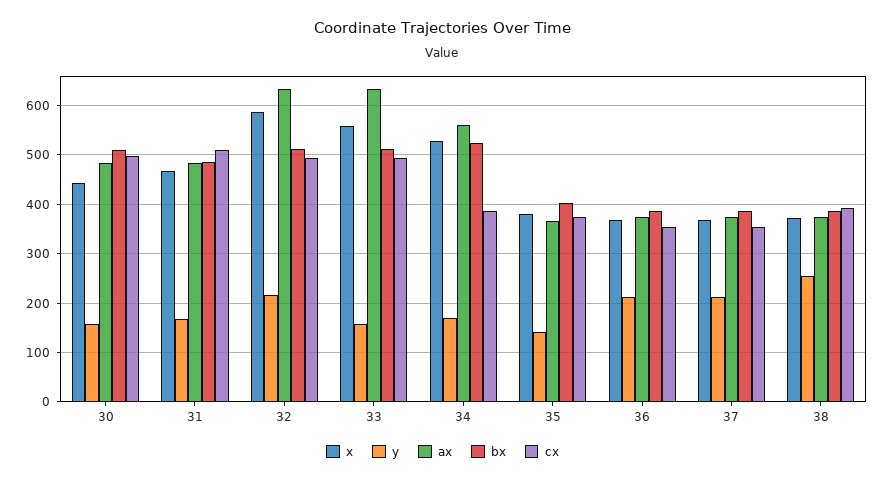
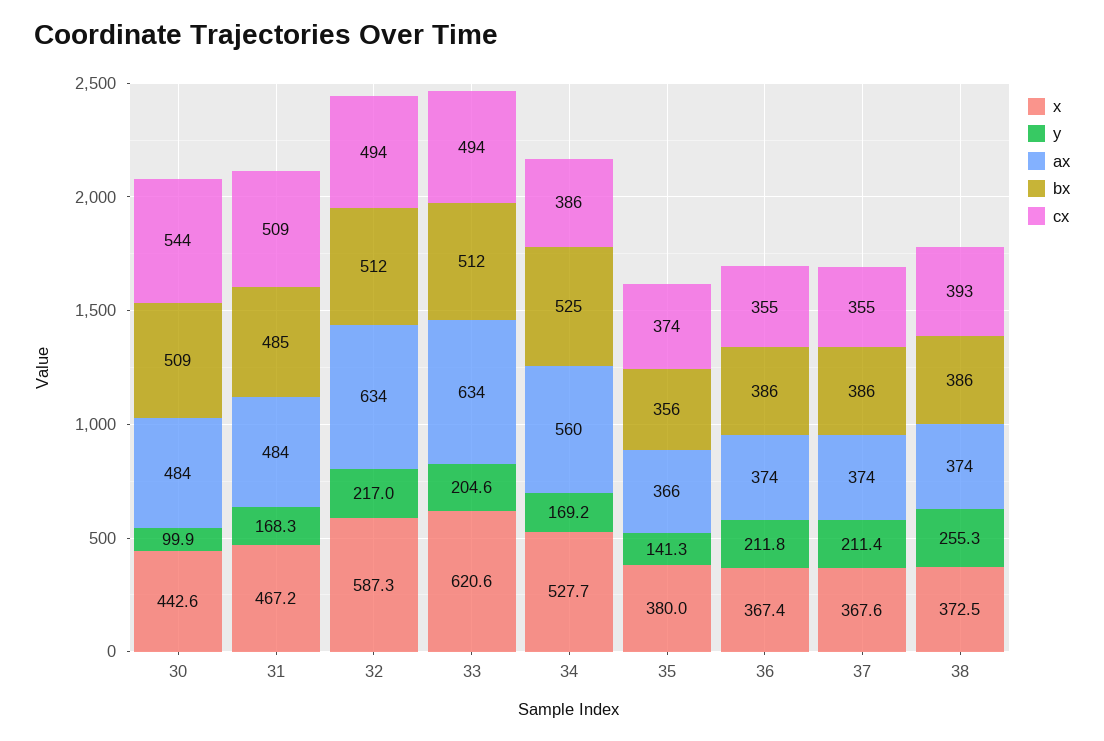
  {
    "x": {
      "30": 442.6,
      "31": 467.2,
      "32": 587.3,
-     "33": 560,
+     "33": 620.6,
      "34": 527.7,
      "35": 380,
      "36": 367.4,
      "37": 367.6,
      "38": 372.5
    },
    "y": {
-     "30": 160,
+     "30": 99.9,
      "31": 168.3,
      "32": 217,
-     "33": 160,
+     "33": 204.6,
      "34": 169.2,
      "35": 141.3,
      "36": 211.8,
      "37": 211.4,
      "38": 255.3
    },
    "ax": {
      "30": 484,
      "31": 484,
      "32": 634,
      "33": 634,
      "34": 560,
      "35": 366,
      "36": 374,
      "37": 374,
      "38": 374
    },
    "bx": {
      "30": 509,
      "31": 485,
      "32": 512,
      "33": 512,
      "34": 525,
-     "35": 400,
+     "35": 356,
      "36": 386,
      "37": 386,
      "38": 386
    },
    "cx": {
-     "30": 500,
+     "30": 544,
      "31": 509,
      "32": 494,
      "33": 494,
      "34": 386,
      "35": 374,
      "36": 355,
      "37": 355,
      "38": 393
    }
  }

